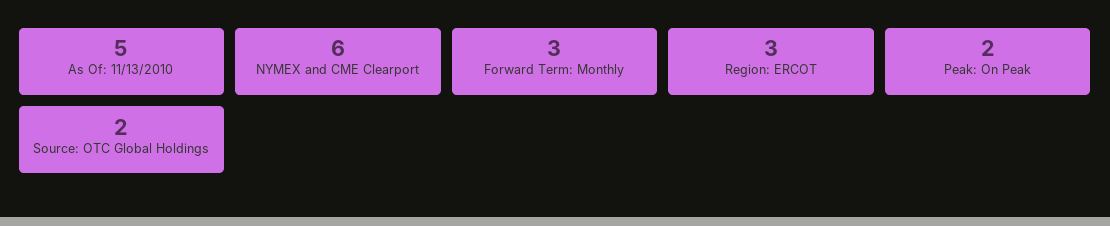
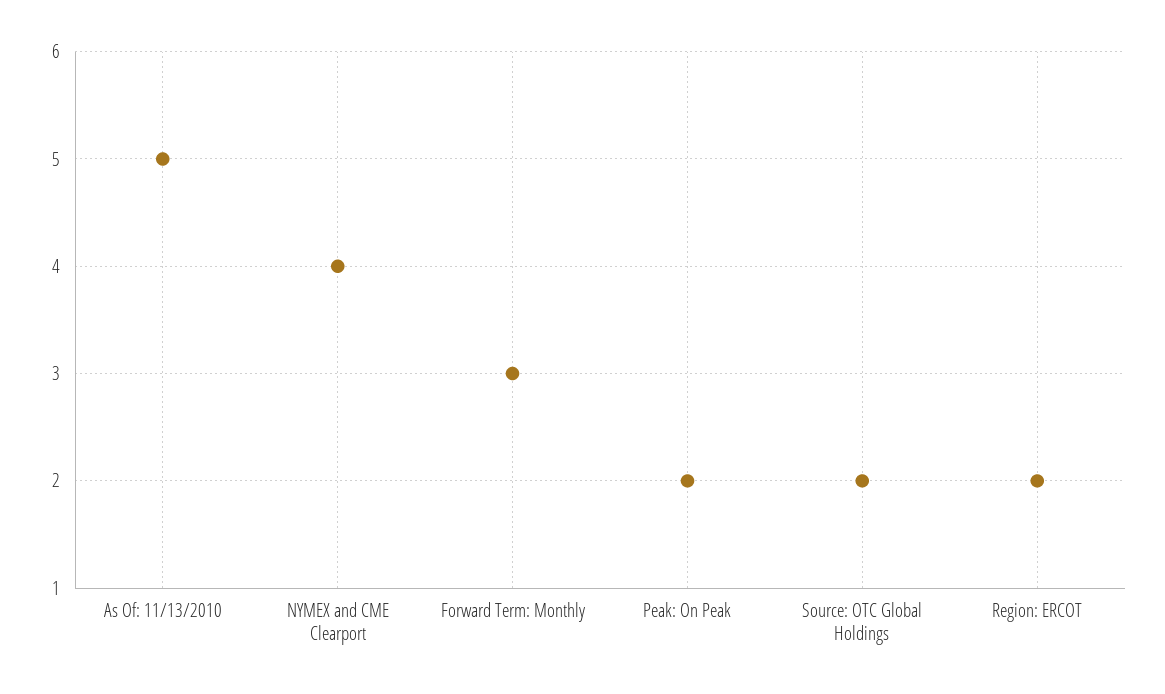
  {
    "As Of: 11/13/2010": 5,
-   "NYMEX and CME Clearport": 6,
+   "NYMEX and CME Clearport": 4,
    "Forward Term: Monthly": 3,
-   "Region: ERCOT": 3,
+   "Region: ERCOT": 2,
    "Peak: On Peak": 2,
    "Source: OTC Global Holdings": 2
  }

